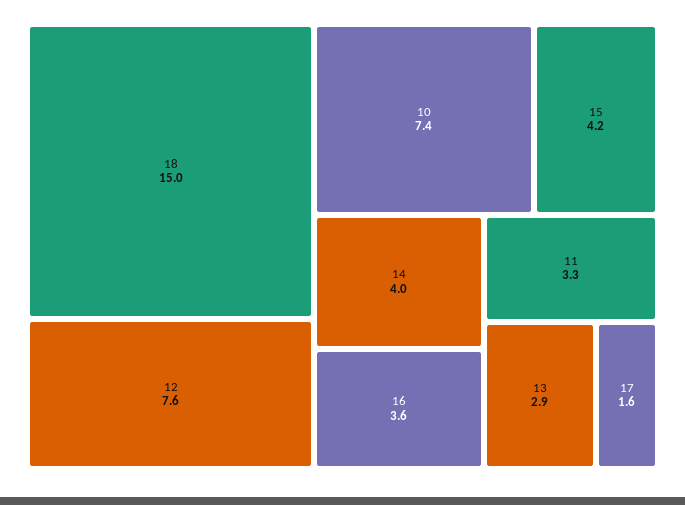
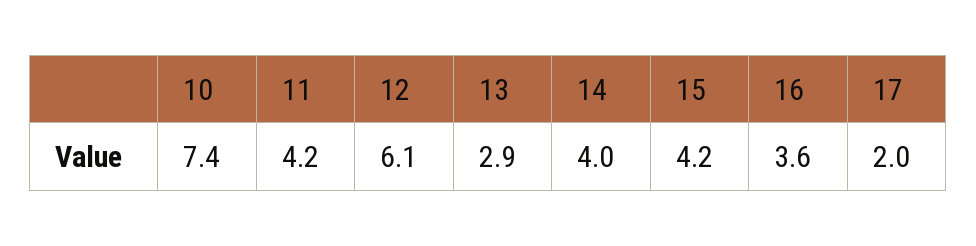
  {
-   "18": 15,
-   "12": 7.6,
+   "12": 6.1,
    "10": 7.4,
    "15": 4.2,
    "14": 4,
    "16": 3.6,
-   "11": 3.3,
+   "11": 4.2,
    "13": 2.9,
-   "17": 1.6
+   "17": 2
  }

